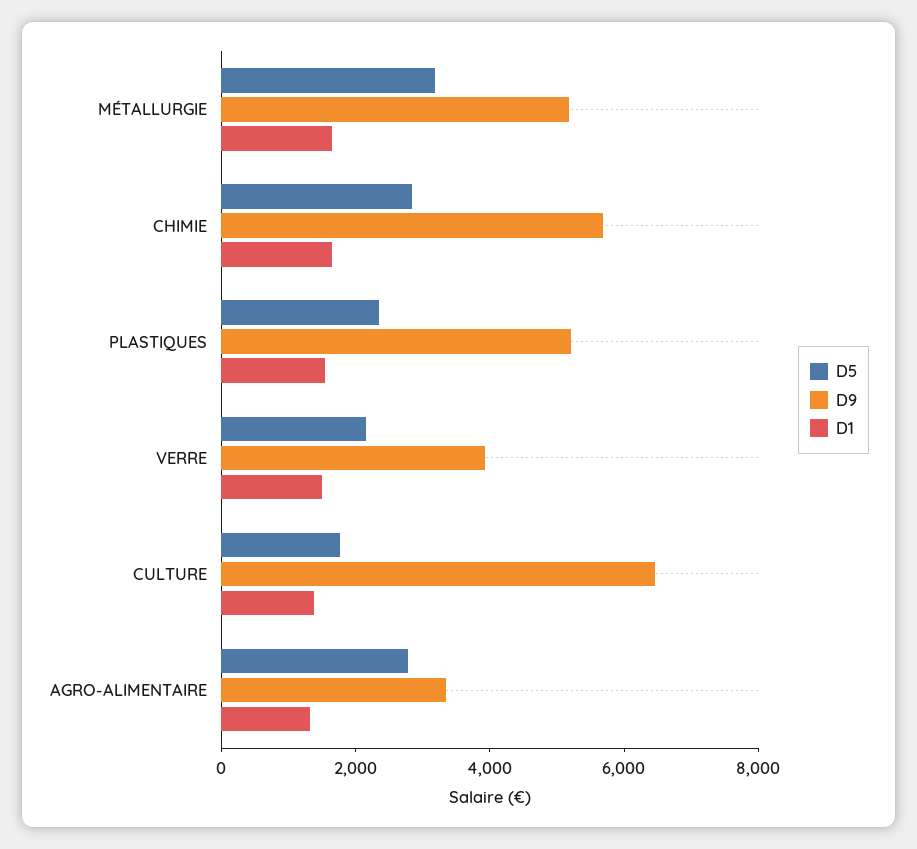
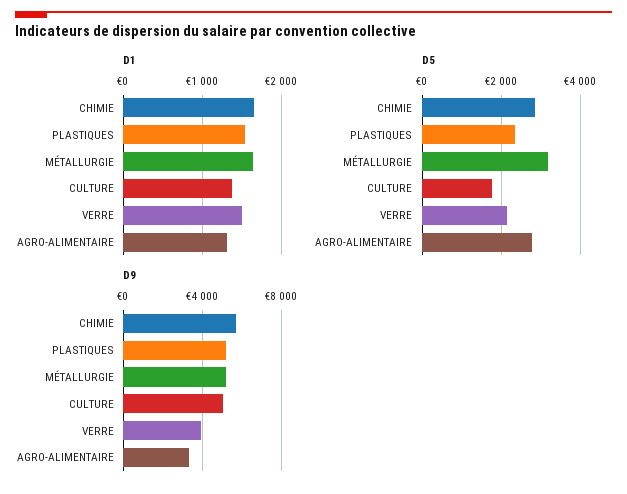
  {
    "D5": {
      "MÉTALLURGIE": 3200,
      "CHIMIE": 2800,
      "PLASTIQUES": 2400,
      "VERRE": 2200,
      "CULTURE": 1800,
      "AGRO-ALIMENTAIRE": 2800
    },
    "D9": {
      "MÉTALLURGIE": 5000,
      "CHIMIE": 5500,
      "PLASTIQUES": 5000,
      "VERRE": 4000,
-     "CULTURE": 6500,
+     "CULTURE": 5000,
      "AGRO-ALIMENTAIRE": 3500
    },
    "D1": {
      "MÉTALLURGIE": 1600,
      "CHIMIE": 1700,
      "PLASTIQUES": 1500,
      "VERRE": 1500,
      "CULTURE": 1400,
      "AGRO-ALIMENTAIRE": 1300
    }
  }

